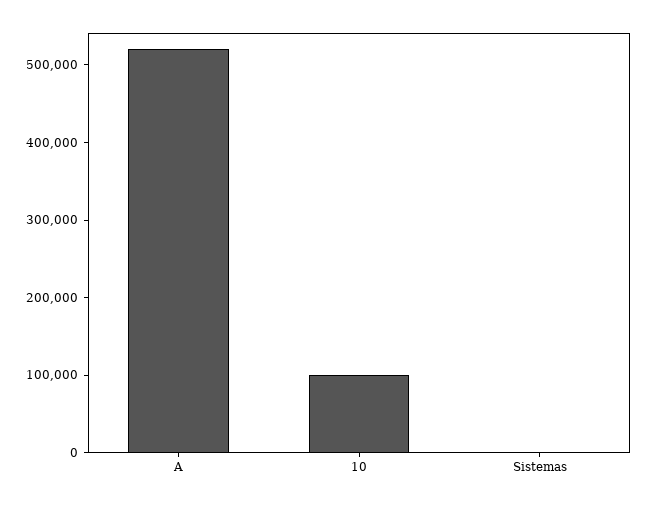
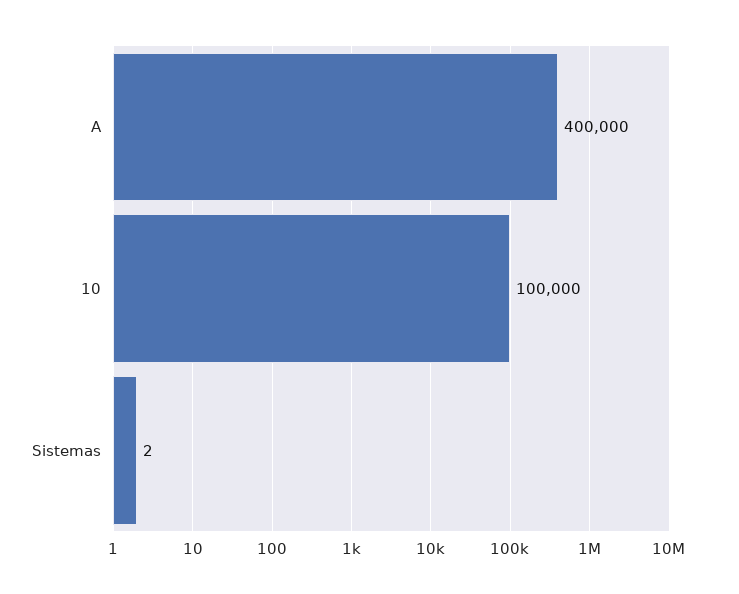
  {
-   "A": 520000,
+   "A": 400000,
    "10": 100000,
    "Sistemas": 2
  }

